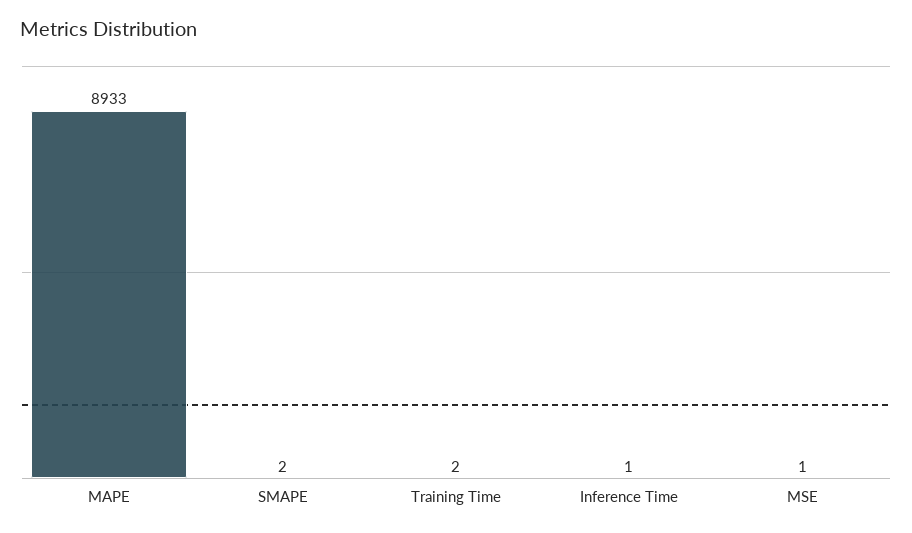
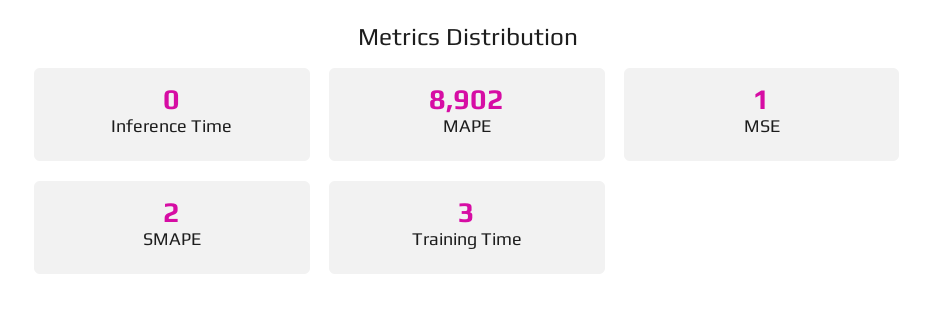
  {
-   "MAPE": 8933,
+   "MAPE": 8902,
    "SMAPE": 2,
-   "Training Time": 2,
+   "Training Time": 3,
-   "Inference Time": 1,
+   "Inference Time": 0,
    "MSE": 1
  }

